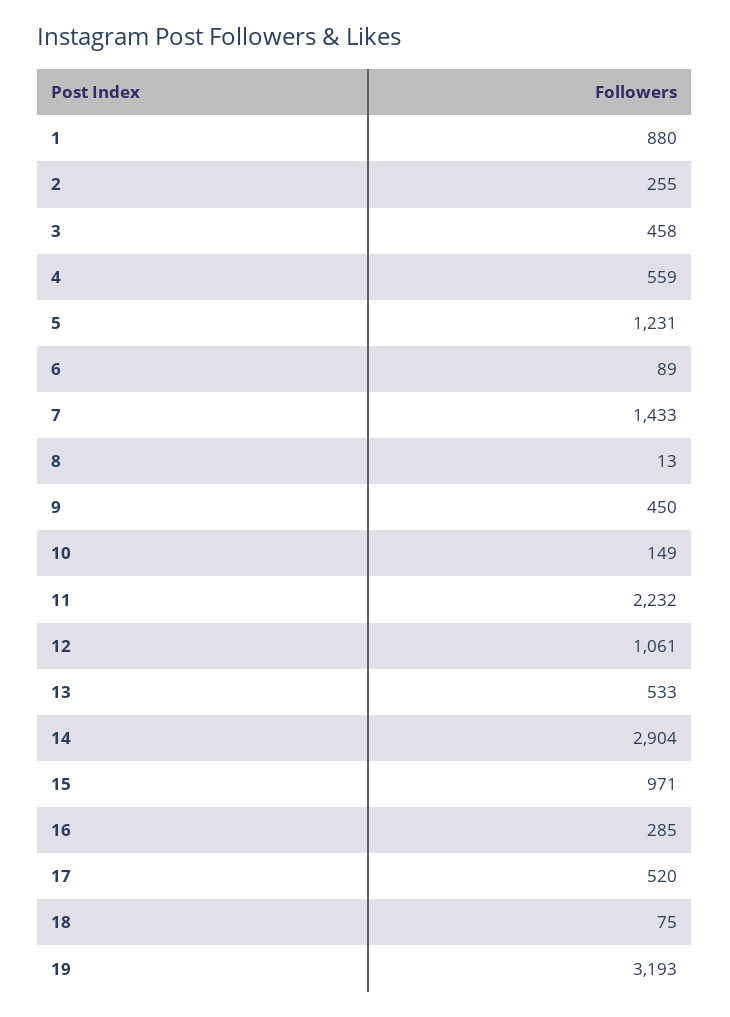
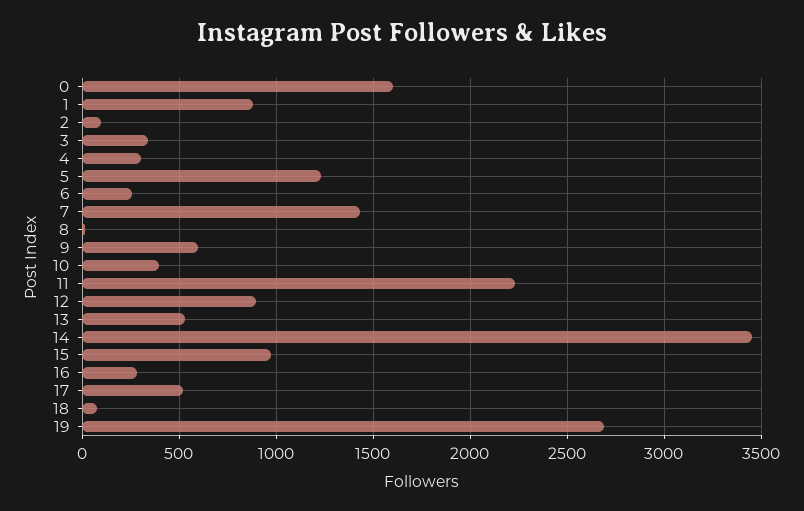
  {
    "1": 880,
-   "2": 255,
+   "2": 100,
-   "3": 458,
+   "3": 350,
-   "4": 559,
+   "4": 300,
    "5": 1231,
-   "6": 89,
+   "6": 250,
    "7": 1433,
    "8": 13,
-   "9": 450,
+   "9": 600,
-   "10": 149,
+   "10": 400,
    "11": 2232,
-   "12": 1061,
+   "12": 900,
    "13": 533,
-   "14": 2904,
+   "14": 3450,
    "15": 971,
    "16": 285,
    "17": 520,
    "18": 75,
-   "19": 3193
+   "19": 2700,
+   "0": 1600
  }

